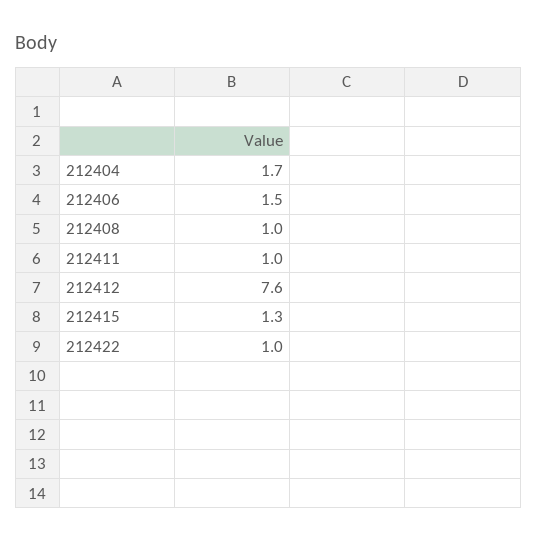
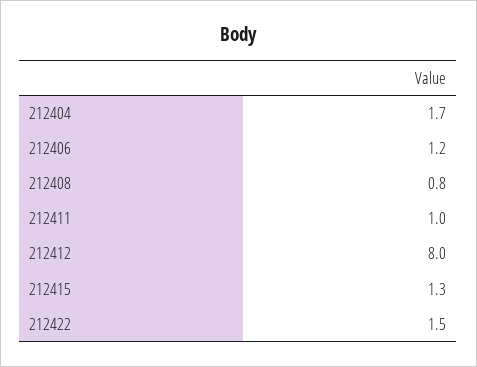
  {
    "212404": 1.7,
-   "212406": 1.5,
+   "212406": 1.2,
-   "212408": 1,
+   "212408": 0.8,
    "212411": 1,
-   "212412": 7.6,
+   "212412": 8,
    "212415": 1.3,
-   "212422": 1
+   "212422": 1.5
  }

